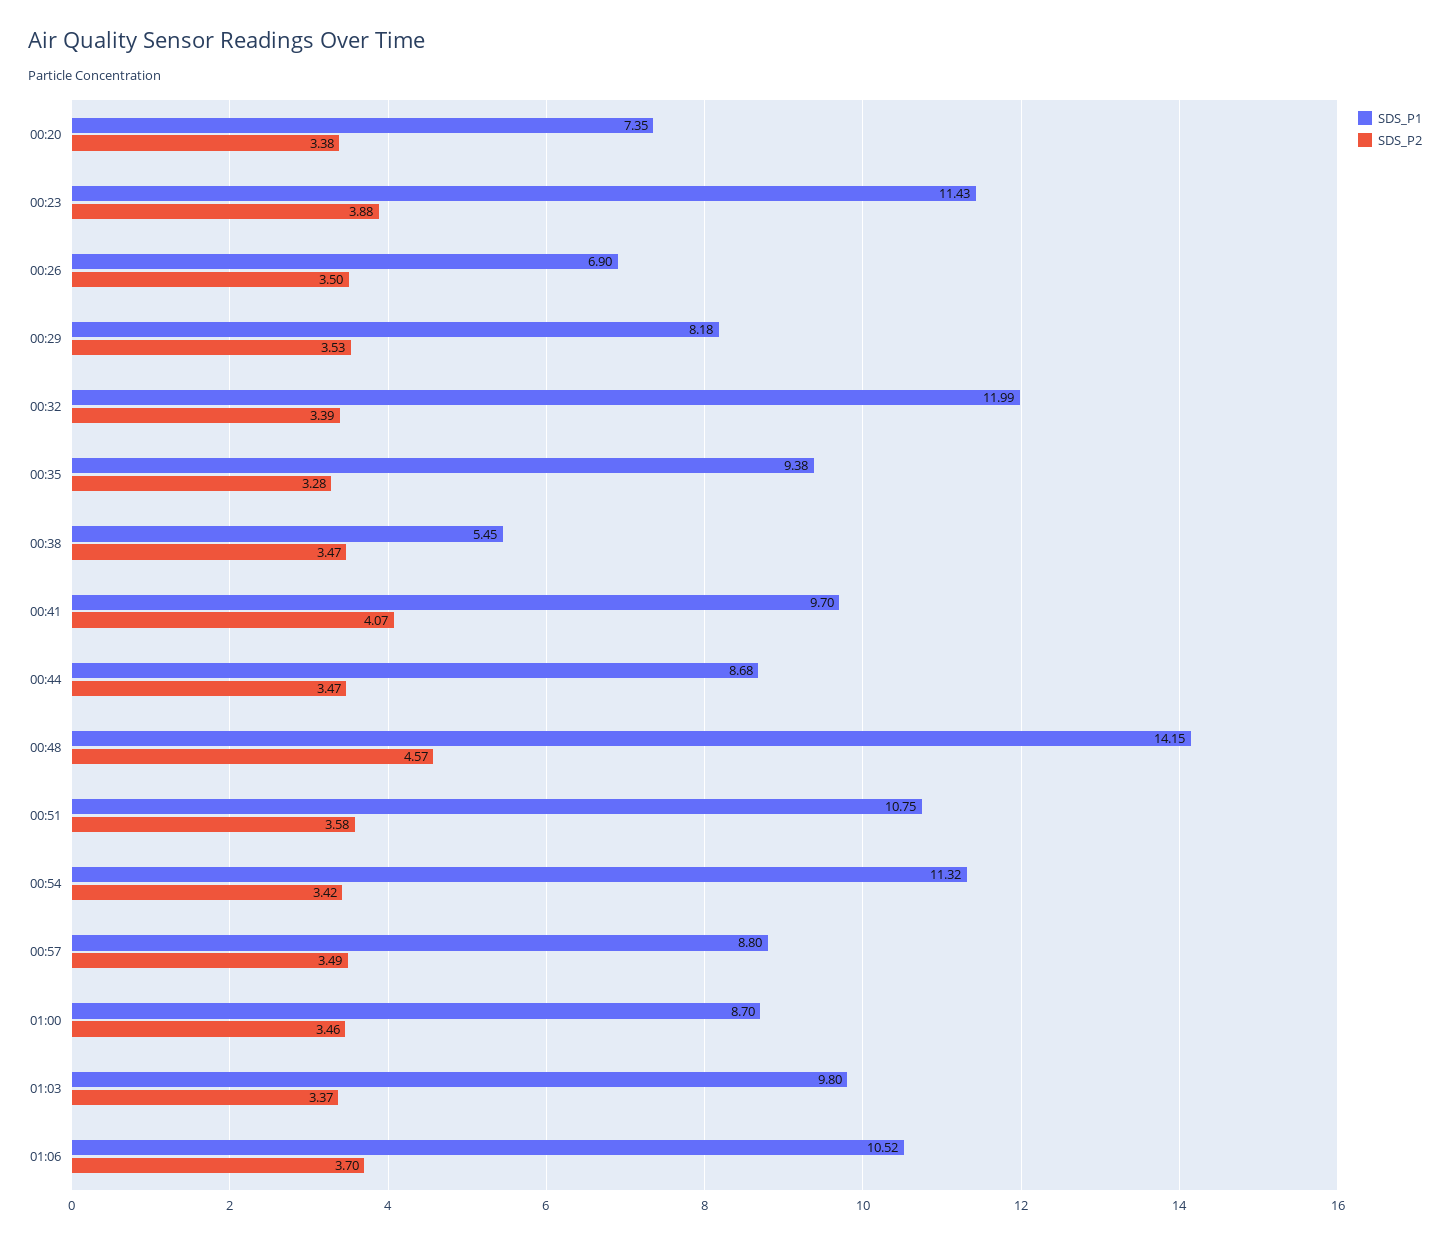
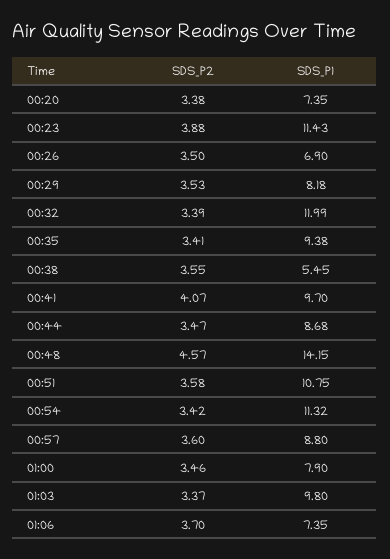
  {
    "SDS_P1": {
      "00:20": 7.35,
      "00:23": 11.43,
      "00:26": 6.9,
      "00:29": 8.18,
      "00:32": 11.99,
      "00:35": 9.38,
      "00:38": 5.45,
      "00:41": 9.7,
      "00:44": 8.68,
      "00:48": 14.15,
      "00:51": 10.75,
      "00:54": 11.32,
      "00:57": 8.8,
-     "01:00": 8.7,
+     "01:00": 7.9,
      "01:03": 9.8,
-     "01:06": 10.52
+     "01:06": 7.35
    },
    "SDS_P2": {
      "00:20": 3.38,
      "00:23": 3.88,
      "00:26": 3.5,
      "00:29": 3.53,
      "00:32": 3.39,
-     "00:35": 3.28,
+     "00:35": 3.41,
-     "00:38": 3.47,
+     "00:38": 3.55,
      "00:41": 4.07,
      "00:44": 3.47,
      "00:48": 4.57,
      "00:51": 3.58,
      "00:54": 3.42,
-     "00:57": 3.49,
+     "00:57": 3.6,
      "01:00": 3.46,
      "01:03": 3.37,
      "01:06": 3.7
    }
  }

